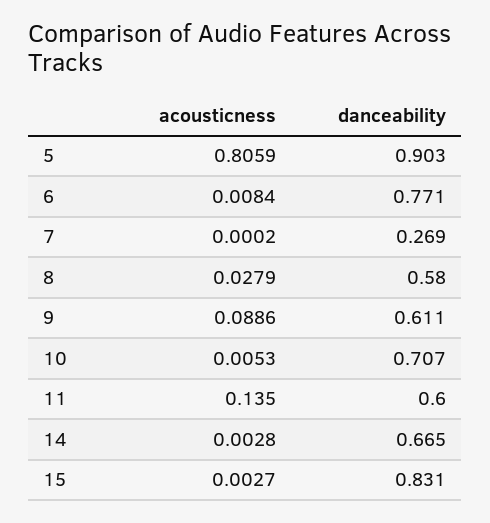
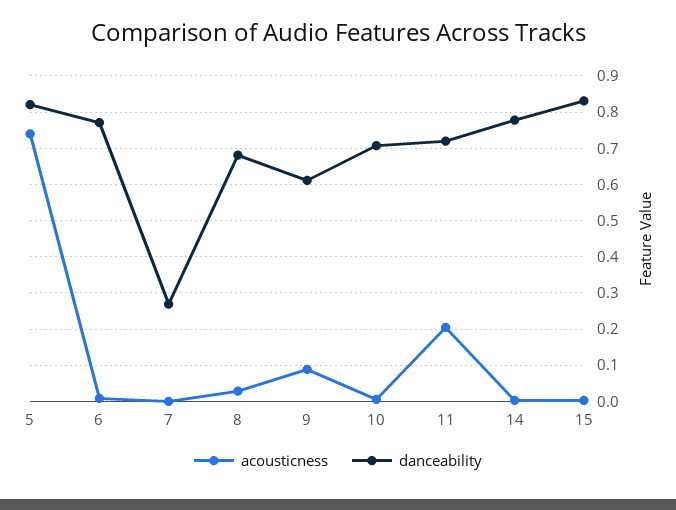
  {
    "acousticness": {
-     "5": 0.8059,
+     "5": 0.74,
      "6": 0.0084,
      "7": 0.0002,
      "8": 0.0279,
      "9": 0.0886,
      "10": 0.0053,
-     "11": 0.135,
+     "11": 0.2,
      "14": 0.0028,
      "15": 0.0027
    },
    "danceability": {
-     "5": 0.903,
+     "5": 0.82,
      "6": 0.771,
      "7": 0.269,
-     "8": 0.58,
+     "8": 0.68,
      "9": 0.611,
      "10": 0.707,
-     "11": 0.6,
+     "11": 0.72,
-     "14": 0.665,
+     "14": 0.78,
      "15": 0.831
    }
  }

